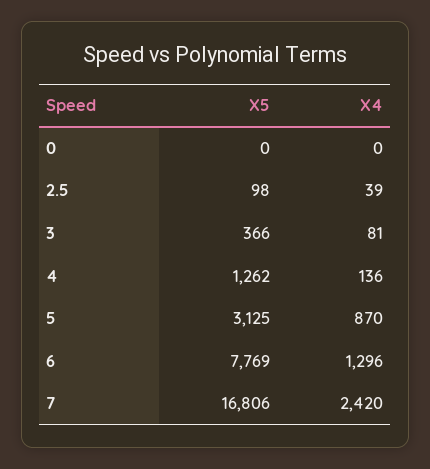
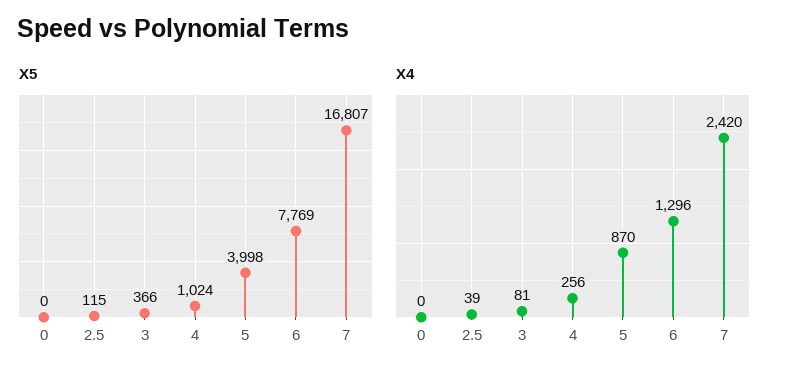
  {
    "X5": {
      "0": 0,
-     "2.5": 98,
+     "2.5": 115,
      "3": 366,
-     "4": 1262,
+     "4": 1024,
-     "5": 3125,
+     "5": 3998,
      "6": 7769,
-     "7": 16806
+     "7": 16807
    },
    "X4": {
      "0": 0,
      "2.5": 39,
      "3": 81,
-     "4": 136,
+     "4": 256,
      "5": 870,
      "6": 1296,
      "7": 2420
    }
  }

